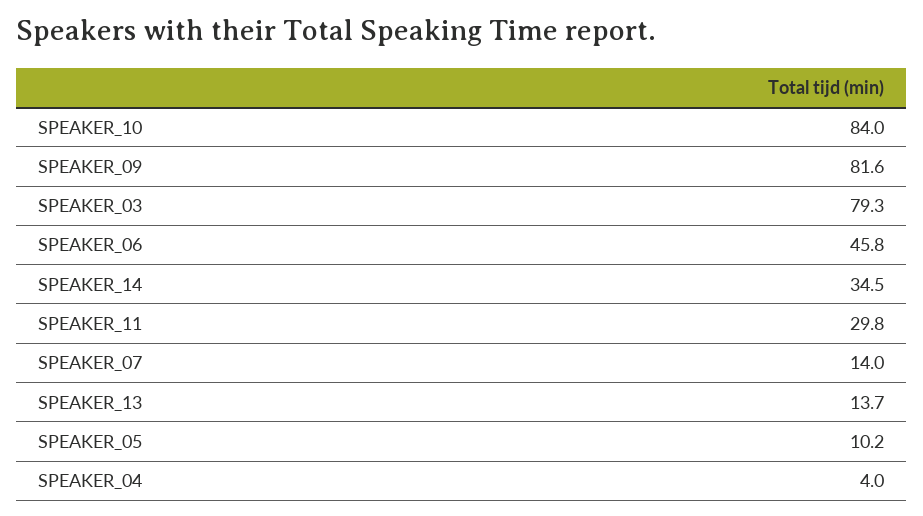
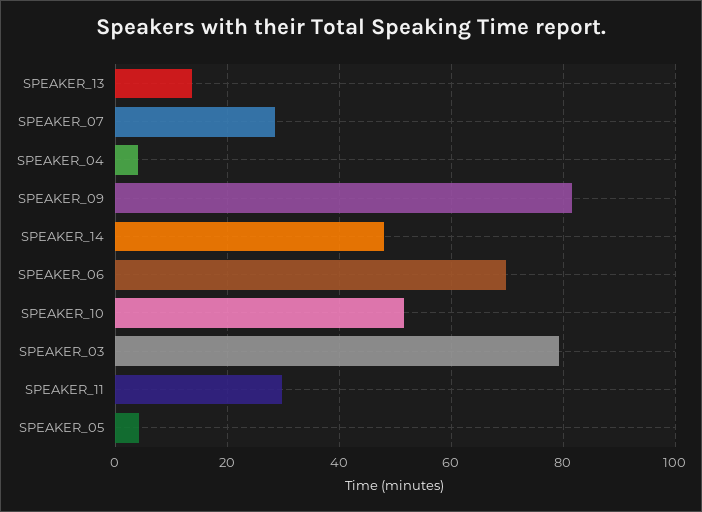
  {
-   "SPEAKER_10": 84,
+   "SPEAKER_10": 52,
    "SPEAKER_09": 81.6,
    "SPEAKER_03": 79.3,
-   "SPEAKER_06": 45.8,
+   "SPEAKER_06": 70,
-   "SPEAKER_14": 34.5,
+   "SPEAKER_14": 48,
    "SPEAKER_11": 29.8,
-   "SPEAKER_07": 14,
+   "SPEAKER_07": 28,
    "SPEAKER_13": 13.7,
-   "SPEAKER_05": 10.2,
+   "SPEAKER_05": 4,
    "SPEAKER_04": 4
  }

